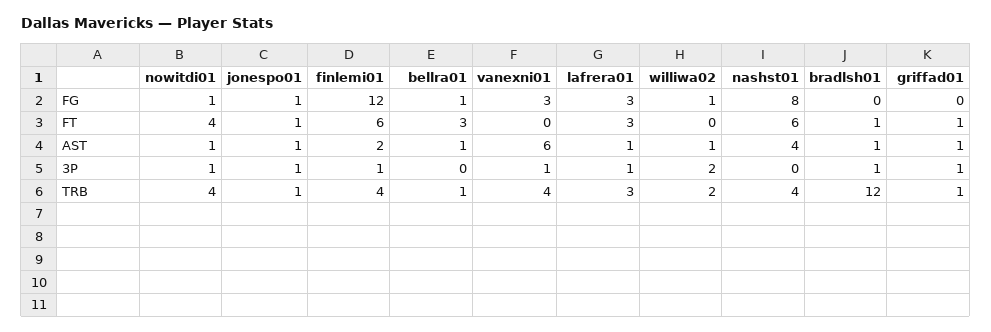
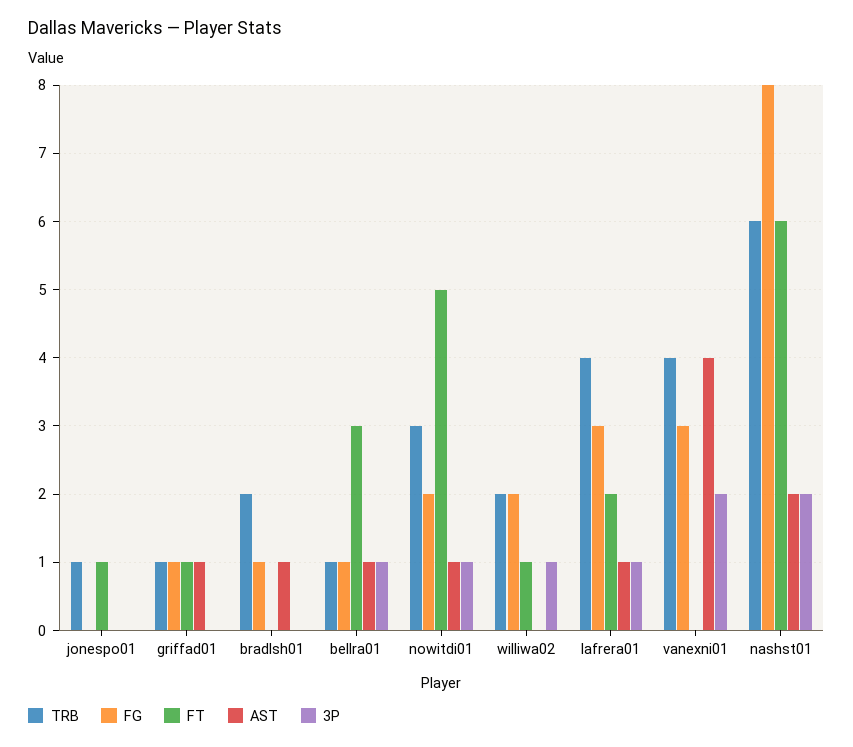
  {
    "FG": {
-     "nowitdi01": 1,
+     "nowitdi01": 2,
-     "jonespo01": 1,
+     "jonespo01": 0,
-     "finlemi01": 12,
      "bellra01": 1,
      "vanexni01": 3,
      "lafrera01": 3,
-     "williwa02": 1,
+     "williwa02": 2,
      "nashst01": 8,
-     "bradlsh01": 0,
+     "bradlsh01": 1,
-     "griffad01": 0
+     "griffad01": 1
    },
    "FT": {
-     "nowitdi01": 4,
+     "nowitdi01": 5,
      "jonespo01": 1,
-     "finlemi01": 6,
      "bellra01": 3,
      "vanexni01": 0,
-     "lafrera01": 3,
+     "lafrera01": 2,
-     "williwa02": 0,
+     "williwa02": 1,
      "nashst01": 6,
-     "bradlsh01": 1,
+     "bradlsh01": 0,
      "griffad01": 1
    },
    "AST": {
      "nowitdi01": 1,
-     "jonespo01": 1,
+     "jonespo01": 0,
-     "finlemi01": 2,
      "bellra01": 1,
-     "vanexni01": 6,
+     "vanexni01": 4,
      "lafrera01": 1,
-     "williwa02": 1,
+     "williwa02": 0,
-     "nashst01": 4,
+     "nashst01": 2,
      "bradlsh01": 1,
      "griffad01": 1
    },
    "3P": {
      "nowitdi01": 1,
-     "jonespo01": 1,
+     "jonespo01": 0,
-     "finlemi01": 1,
-     "bellra01": 0,
+     "bellra01": 1,
-     "vanexni01": 1,
+     "vanexni01": 2,
      "lafrera01": 1,
-     "williwa02": 2,
+     "williwa02": 1,
-     "nashst01": 0,
+     "nashst01": 2,
-     "bradlsh01": 1,
+     "bradlsh01": 0,
-     "griffad01": 1
+     "griffad01": 0
    },
    "TRB": {
-     "nowitdi01": 4,
+     "nowitdi01": 3,
      "jonespo01": 1,
-     "finlemi01": 4,
      "bellra01": 1,
      "vanexni01": 4,
-     "lafrera01": 3,
+     "lafrera01": 4,
      "williwa02": 2,
-     "nashst01": 4,
+     "nashst01": 6,
-     "bradlsh01": 12,
+     "bradlsh01": 2,
      "griffad01": 1
    }
  }

